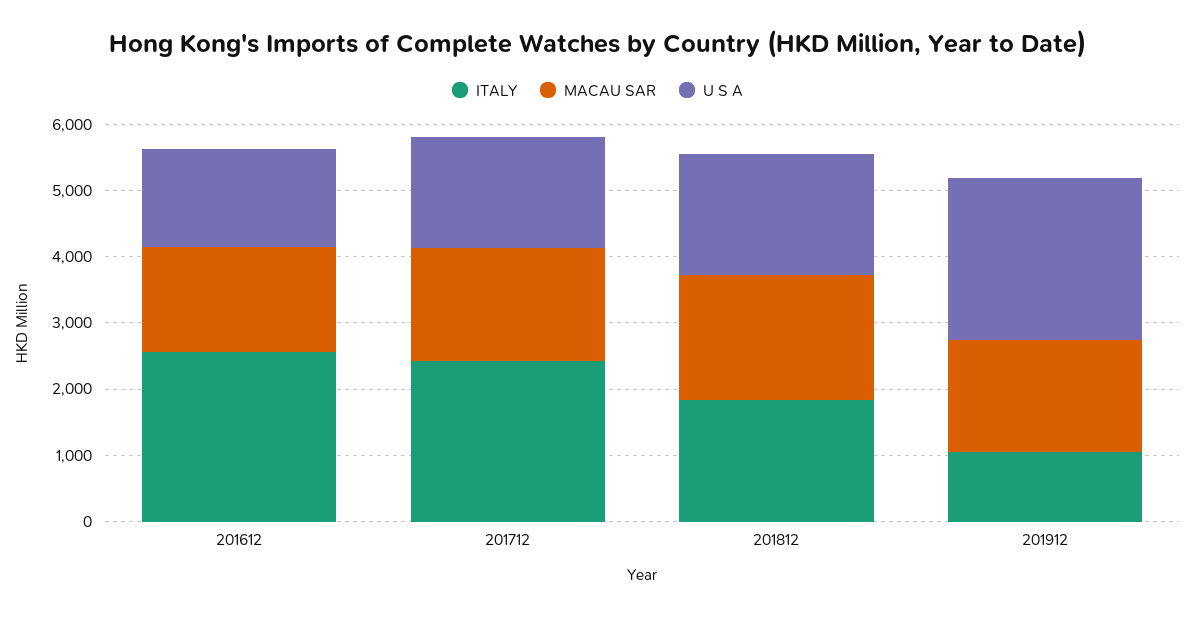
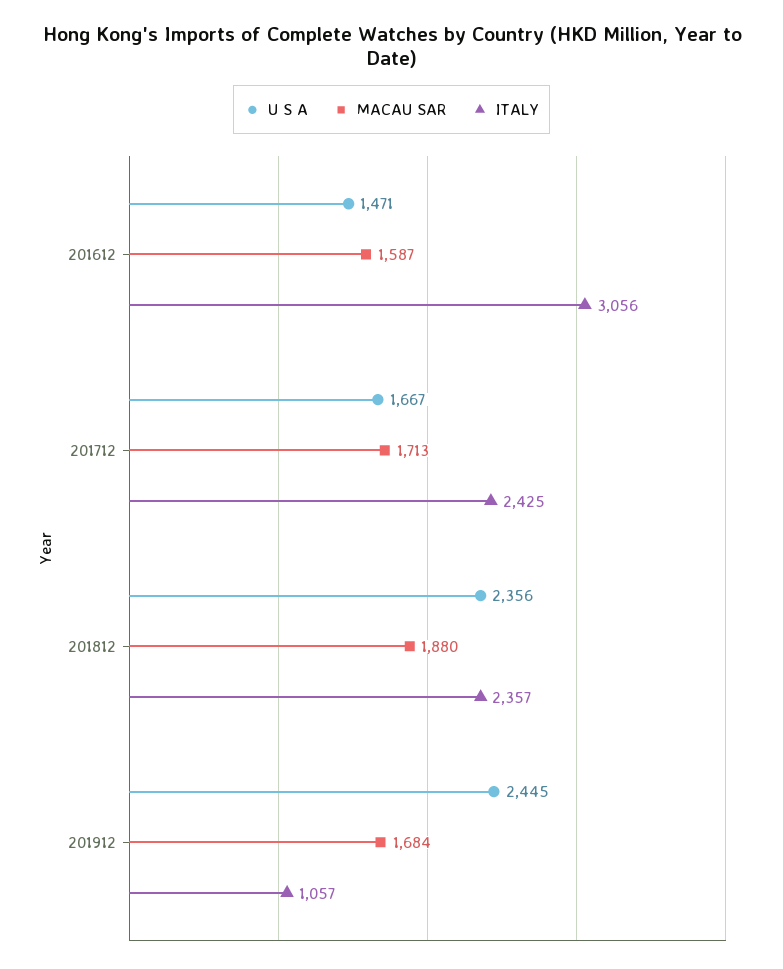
  {
    "ITALY": {
-     "201612": 2600,
+     "201612": 3056,
      "201712": 2425,
-     "201812": 1800,
+     "201812": 2357,
      "201912": 1057
    },
    "MACAU SAR": {
      "201612": 1587,
      "201712": 1713,
      "201812": 1880,
      "201912": 1684
    },
    "U S A": {
      "201612": 1471,
      "201712": 1667,
-     "201812": 1800,
+     "201812": 2356,
      "201912": 2445
    }
  }

